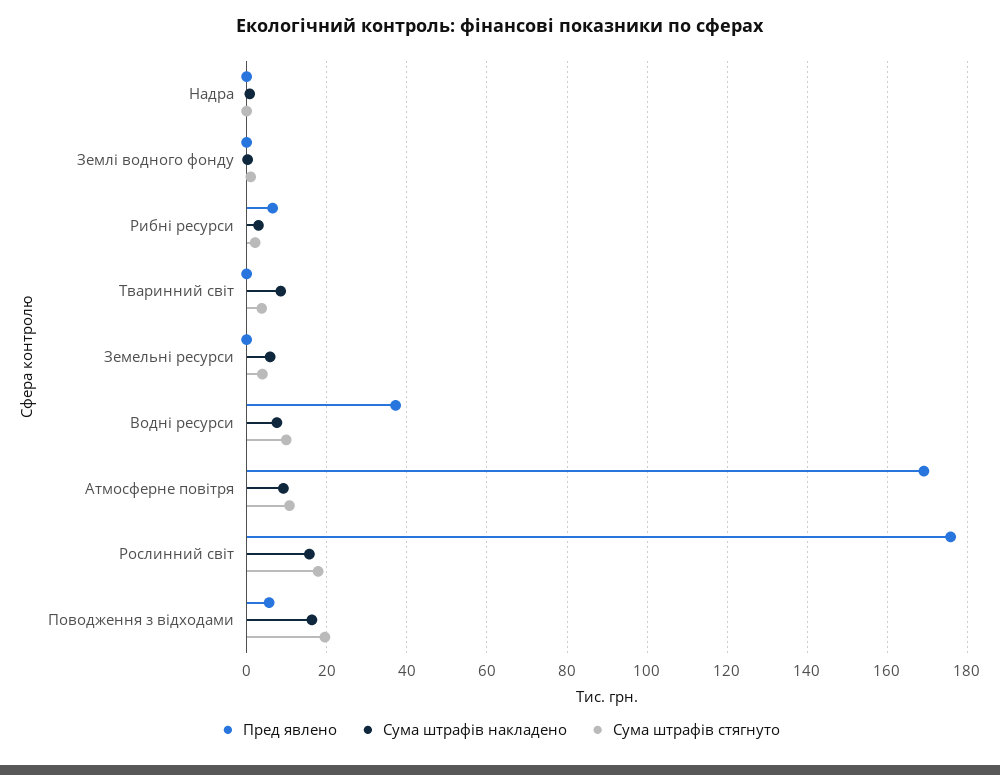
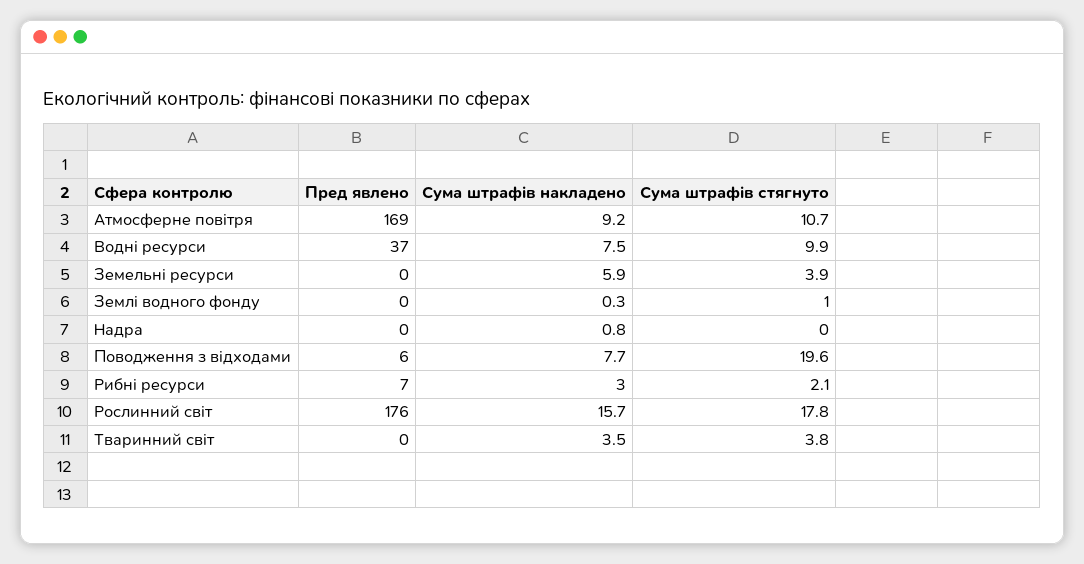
  {
    "Пред явлено": {
      "Надра": 0,
      "Землі водного фонду": 0,
      "Рибні ресурси": 7,
      "Тваринний світ": 0,
      "Земельні ресурси": 0,
      "Водні ресурси": 37,
      "Атмосферне повітря": 169,
      "Рослинний світ": 176,
      "Поводження з відходами": 6
    },
    "Сума штрафів накладено": {
      "Надра": 0.8,
      "Землі водного фонду": 0.3,
      "Рибні ресурси": 3,
-     "Тваринний світ": 8,
+     "Тваринний світ": 3.5,
      "Земельні ресурси": 5.9,
      "Водні ресурси": 7.5,
      "Атмосферне повітря": 9.2,
      "Рослинний світ": 15.7,
-     "Поводження з відходами": 16
+     "Поводження з відходами": 7.7
    },
    "Сума штрафів стягнуто": {
      "Надра": 0,
      "Землі водного фонду": 1,
      "Рибні ресурси": 2.1,
      "Тваринний світ": 3.8,
      "Земельні ресурси": 3.9,
      "Водні ресурси": 9.9,
      "Атмосферне повітря": 10.7,
      "Рослинний світ": 17.8,
      "Поводження з відходами": 19.6
    }
  }

